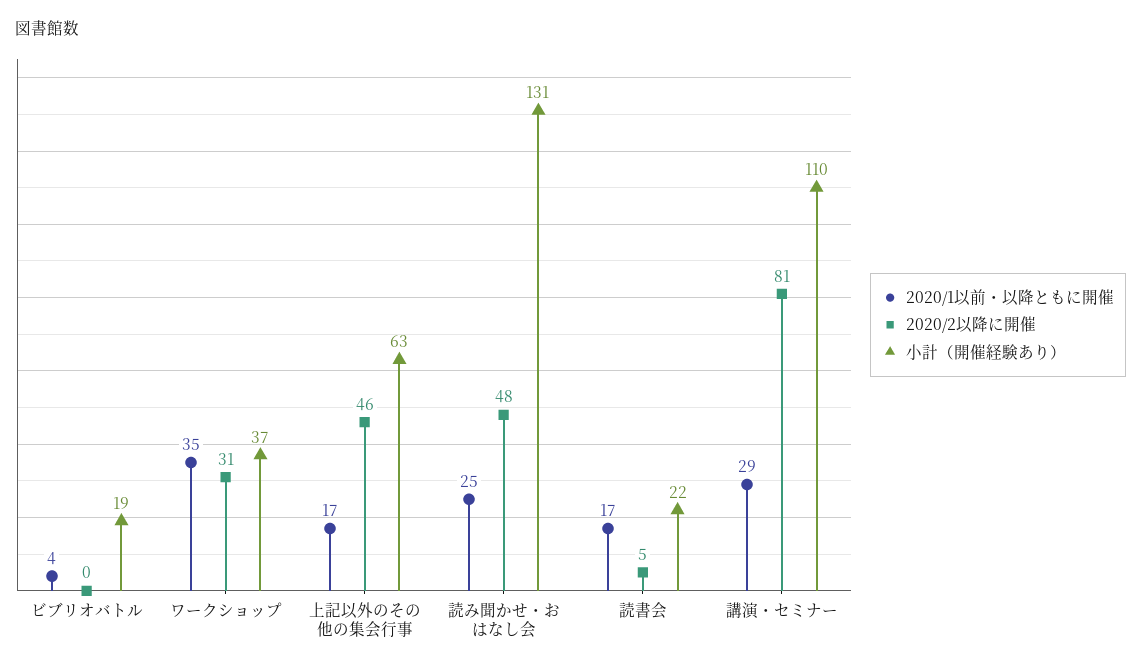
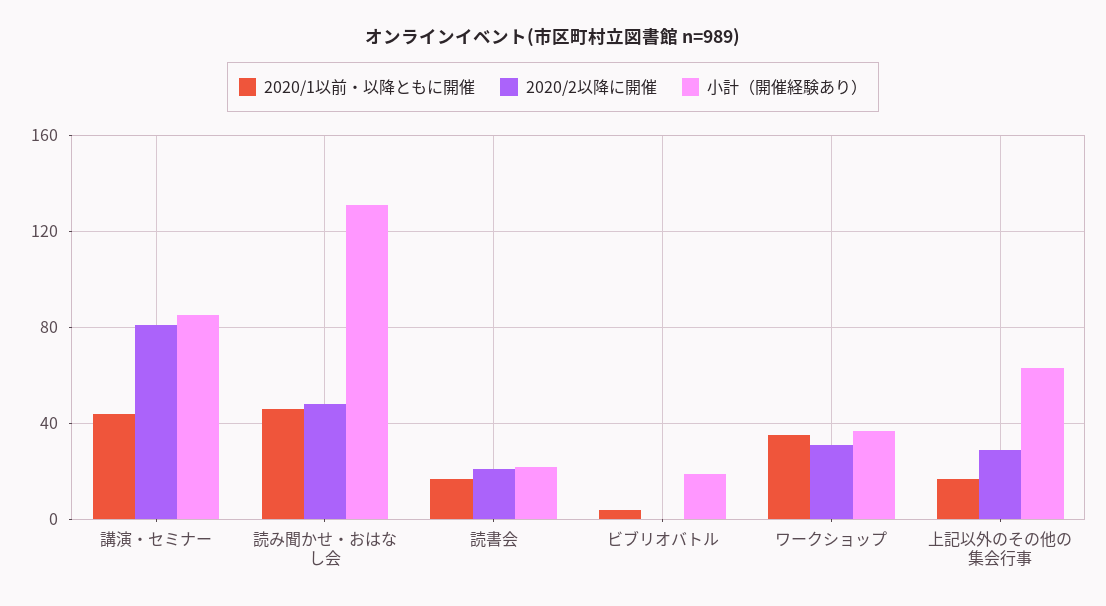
  {
    "2020/1以前・以降ともに開催": {
      "ビブリオバトル": 4,
      "ワークショップ": 35,
      "上記以外のその他の集会行事": 17,
-     "読み聞かせ・おはなし会": 25,
+     "読み聞かせ・おはなし会": 45,
      "読書会": 17,
-     "講演・セミナー": 29
+     "講演・セミナー": 45
    },
    "2020/2以降に開催": {
      "ビブリオバトル": 0,
      "ワークショップ": 31,
-     "上記以外のその他の集会行事": 46,
+     "上記以外のその他の集会行事": 30,
      "読み聞かせ・おはなし会": 48,
-     "読書会": 5,
+     "読書会": 20,
      "講演・セミナー": 81
    },
    "小計（開催経験あり）": {
      "ビブリオバトル": 19,
      "ワークショップ": 37,
      "上記以外のその他の集会行事": 63,
      "読み聞かせ・おはなし会": 131,
      "読書会": 22,
-     "講演・セミナー": 110
+     "講演・セミナー": 85
    }
  }

